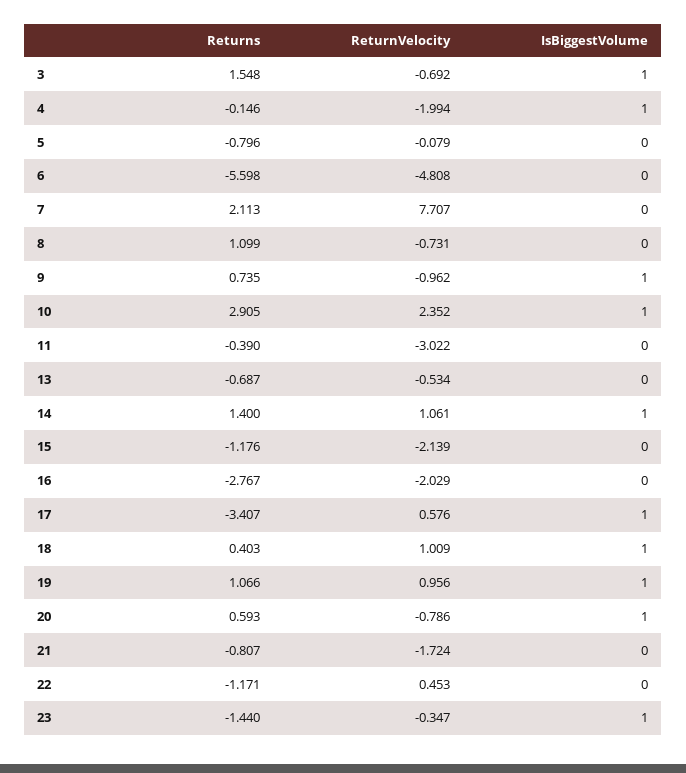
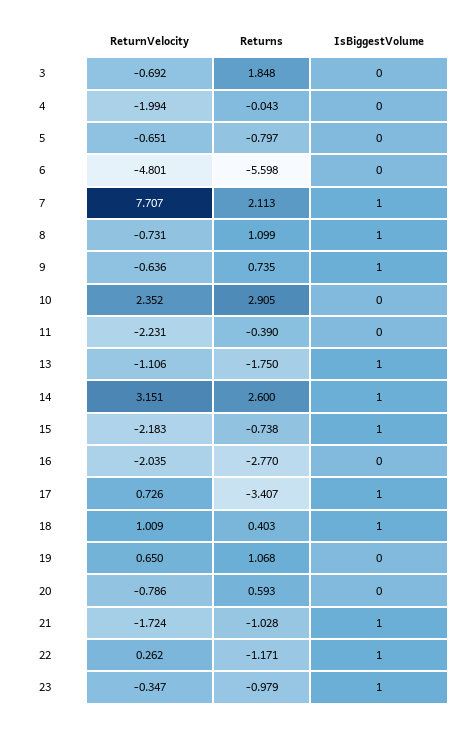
  {
    "Returns": {
-     "3": 1.548,
+     "3": 1.848,
-     "4": -0.146,
+     "4": -0.043,
-     "5": -0.796,
+     "5": -0.797,
      "6": -5.598,
      "7": 2.113,
      "8": 1.099,
      "9": 0.735,
      "10": 2.905,
      "11": -0.39,
-     "13": -0.687,
+     "13": -1.75,
-     "14": 1.4,
+     "14": 2.6,
-     "15": -1.176,
+     "15": -0.738,
-     "16": -2.767,
+     "16": -2.77,
      "17": -3.407,
      "18": 0.403,
-     "19": 1.066,
+     "19": 1.068,
      "20": 0.593,
-     "21": -0.807,
+     "21": -1.028,
      "22": -1.171,
-     "23": -1.44
+     "23": -0.979
    },
    "ReturnVelocity": {
      "3": -0.692,
      "4": -1.994,
-     "5": -0.079,
+     "5": -0.651,
-     "6": -4.808,
+     "6": -4.801,
      "7": 7.707,
      "8": -0.731,
-     "9": -0.962,
+     "9": -0.636,
      "10": 2.352,
-     "11": -3.022,
+     "11": -2.231,
-     "13": -0.534,
+     "13": -1.106,
-     "14": 1.061,
+     "14": 3.151,
-     "15": -2.139,
+     "15": -2.183,
-     "16": -2.029,
+     "16": -2.035,
-     "17": 0.576,
+     "17": 0.726,
      "18": 1.009,
-     "19": 0.956,
+     "19": 0.65,
      "20": -0.786,
      "21": -1.724,
-     "22": 0.453,
+     "22": 0.262,
      "23": -0.347
    },
    "IsBiggestVolume": {
-     "3": 1,
+     "3": 0,
-     "4": 1,
+     "4": 0,
      "5": 0,
      "6": 0,
-     "7": 0,
+     "7": 1,
-     "8": 0,
+     "8": 1,
      "9": 1,
-     "10": 1,
+     "10": 0,
      "11": 0,
-     "13": 0,
+     "13": 1,
      "14": 1,
-     "15": 0,
+     "15": 1,
      "16": 0,
      "17": 1,
      "18": 1,
-     "19": 1,
+     "19": 0,
-     "20": 1,
+     "20": 0,
-     "21": 0,
+     "21": 1,
-     "22": 0,
+     "22": 1,
      "23": 1
    }
  }

